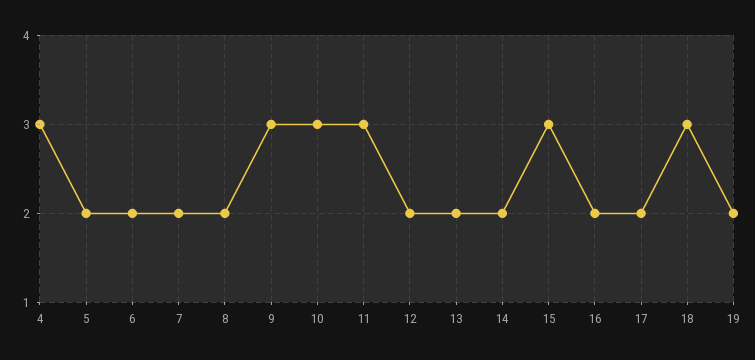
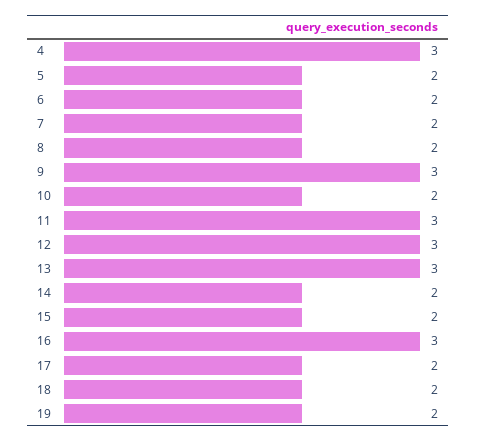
  {
    "4": 3,
    "5": 2,
    "6": 2,
    "7": 2,
    "8": 2,
    "9": 3,
-   "10": 3,
+   "10": 2,
    "11": 3,
-   "12": 2,
+   "12": 3,
-   "13": 2,
+   "13": 3,
    "14": 2,
-   "15": 3,
+   "15": 2,
-   "16": 2,
+   "16": 3,
    "17": 2,
-   "18": 3,
+   "18": 2,
    "19": 2
  }

